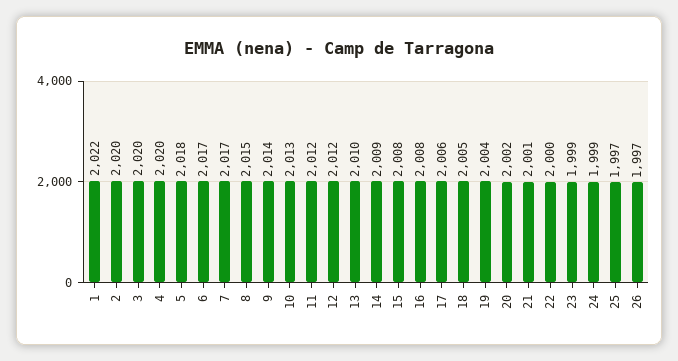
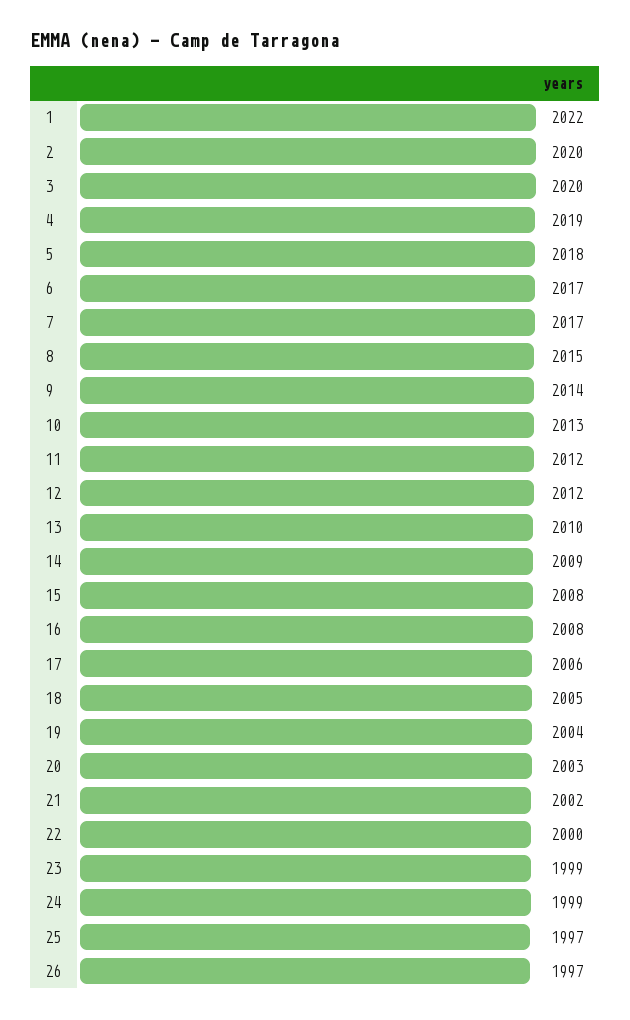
  {
    "1": 2022,
    "2": 2020,
    "3": 2020,
-   "4": 2020,
+   "4": 2019,
    "5": 2018,
    "6": 2017,
    "7": 2017,
    "8": 2015,
    "9": 2014,
    "10": 2013,
    "11": 2012,
    "12": 2012,
    "13": 2010,
    "14": 2009,
    "15": 2008,
    "16": 2008,
    "17": 2006,
    "18": 2005,
    "19": 2004,
-   "20": 2002,
+   "20": 2003,
-   "21": 2001,
+   "21": 2002,
    "22": 2000,
    "23": 1999,
    "24": 1999,
    "25": 1997,
    "26": 1997
  }

